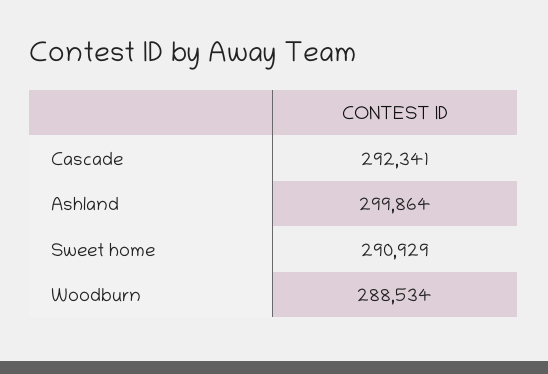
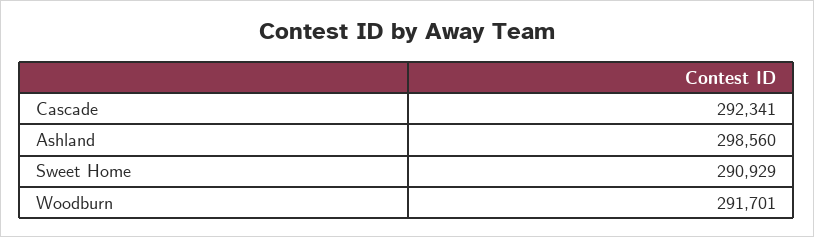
  {
    "Cascade": 292341,
-   "Ashland": 299864,
+   "Ashland": 298560,
    "Sweet home": 290929,
-   "Woodburn": 288534
+   "Woodburn": 291701
  }

